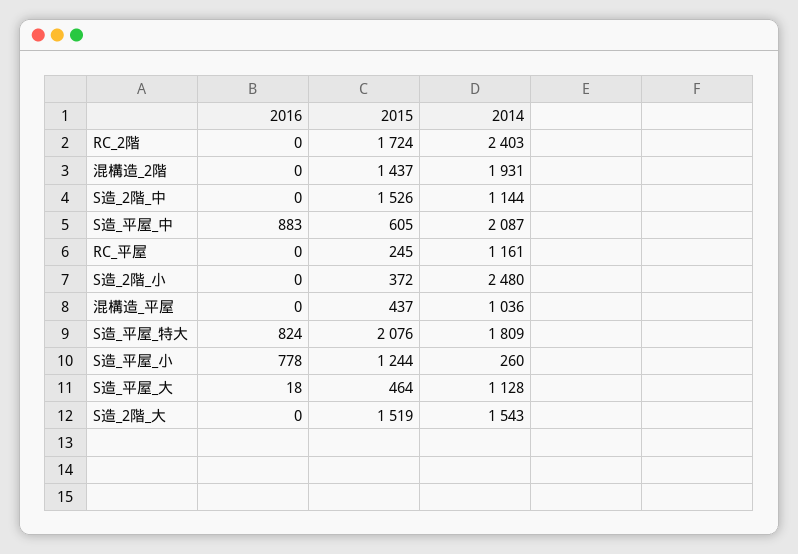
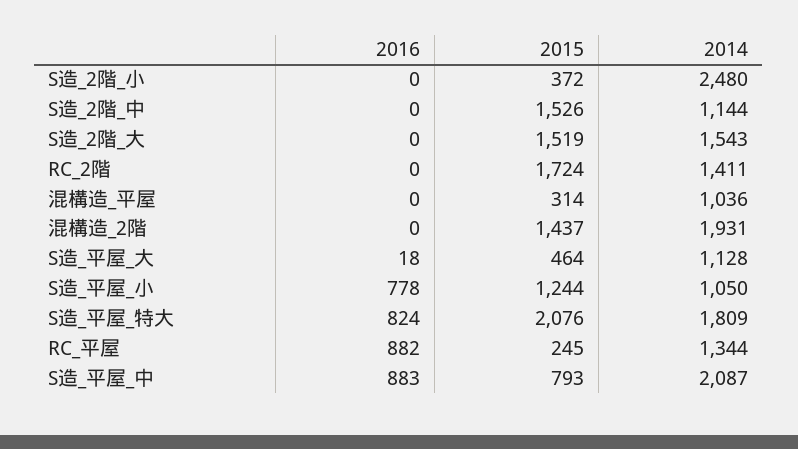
  {
    "2016": {
      "RC_2階": 0,
      "混構造_2階": 0,
      "S造_2階_中": 0,
      "S造_平屋_中": 883,
-     "RC_平屋": 0,
+     "RC_平屋": 882,
      "S造_2階_小": 0,
      "混構造_平屋": 0,
      "S造_平屋_特大": 824,
      "S造_平屋_小": 778,
      "S造_平屋_大": 18,
      "S造_2階_大": 0
    },
    "2015": {
      "RC_2階": 1724,
      "混構造_2階": 1437,
      "S造_2階_中": 1526,
-     "S造_平屋_中": 605,
+     "S造_平屋_中": 793,
      "RC_平屋": 245,
      "S造_2階_小": 372,
-     "混構造_平屋": 437,
+     "混構造_平屋": 314,
      "S造_平屋_特大": 2076,
      "S造_平屋_小": 1244,
      "S造_平屋_大": 464,
      "S造_2階_大": 1519
    },
    "2014": {
-     "RC_2階": 2403,
+     "RC_2階": 1411,
      "混構造_2階": 1931,
      "S造_2階_中": 1144,
      "S造_平屋_中": 2087,
-     "RC_平屋": 1161,
+     "RC_平屋": 1344,
      "S造_2階_小": 2480,
      "混構造_平屋": 1036,
      "S造_平屋_特大": 1809,
-     "S造_平屋_小": 260,
+     "S造_平屋_小": 1050,
      "S造_平屋_大": 1128,
      "S造_2階_大": 1543
    }
  }

